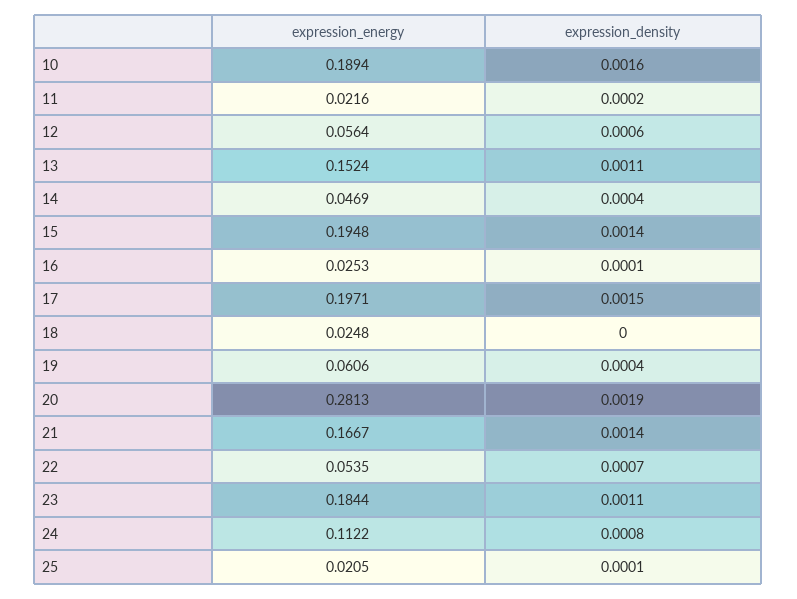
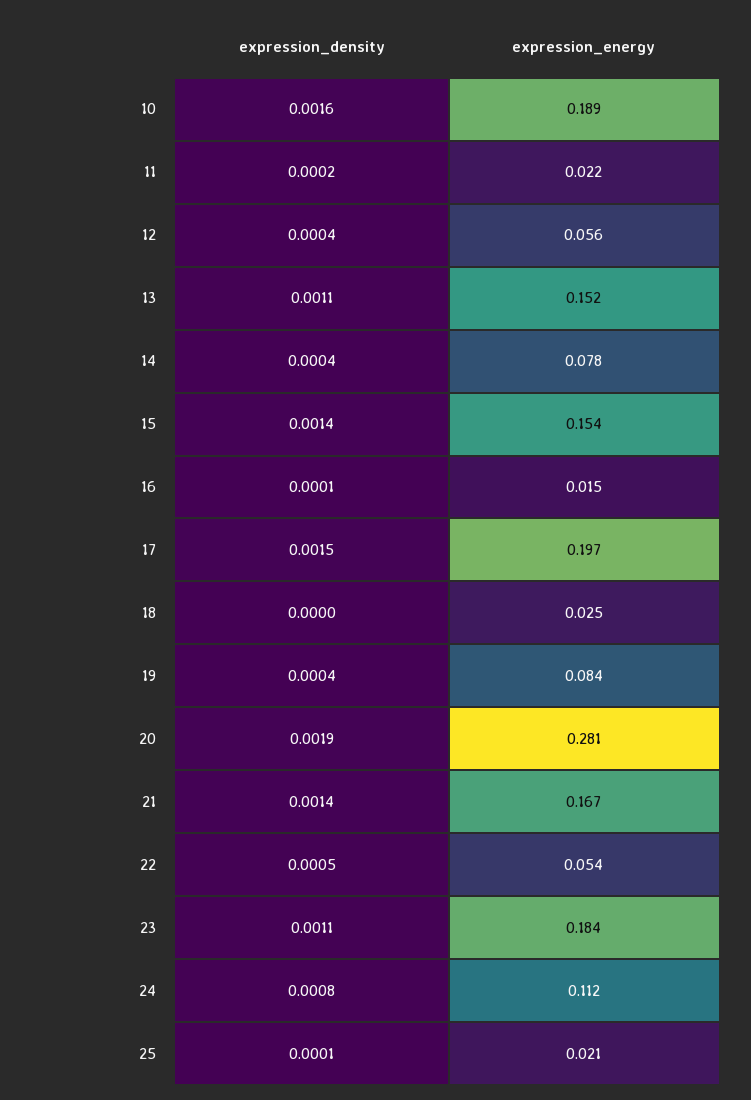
  {
    "expression_energy": {
      "10": 0.1894,
      "11": 0.0216,
      "12": 0.0564,
      "13": 0.1524,
-     "14": 0.0469,
+     "14": 0.078,
-     "15": 0.1948,
+     "15": 0.154,
-     "16": 0.0253,
+     "16": 0.015,
      "17": 0.1971,
      "18": 0.0248,
-     "19": 0.0606,
+     "19": 0.084,
      "20": 0.2813,
      "21": 0.1667,
      "22": 0.0535,
      "23": 0.1844,
      "24": 0.1122,
      "25": 0.0205
    },
    "expression_density": {
      "10": 0.0016,
      "11": 0.0002,
-     "12": 0.0006,
+     "12": 0.0004,
      "13": 0.0011,
      "14": 0.0004,
      "15": 0.0014,
      "16": 0.0001,
      "17": 0.0015,
      "18": 0,
      "19": 0.0004,
      "20": 0.0019,
      "21": 0.0014,
-     "22": 0.0007,
+     "22": 0.0005,
      "23": 0.0011,
      "24": 0.0008,
      "25": 0.0001
    }
  }

